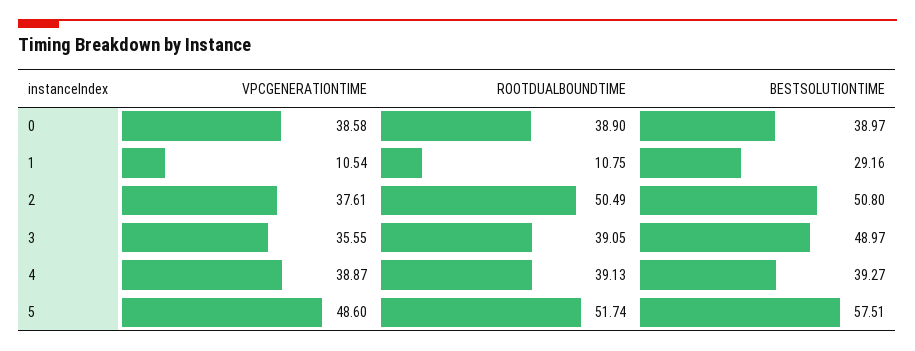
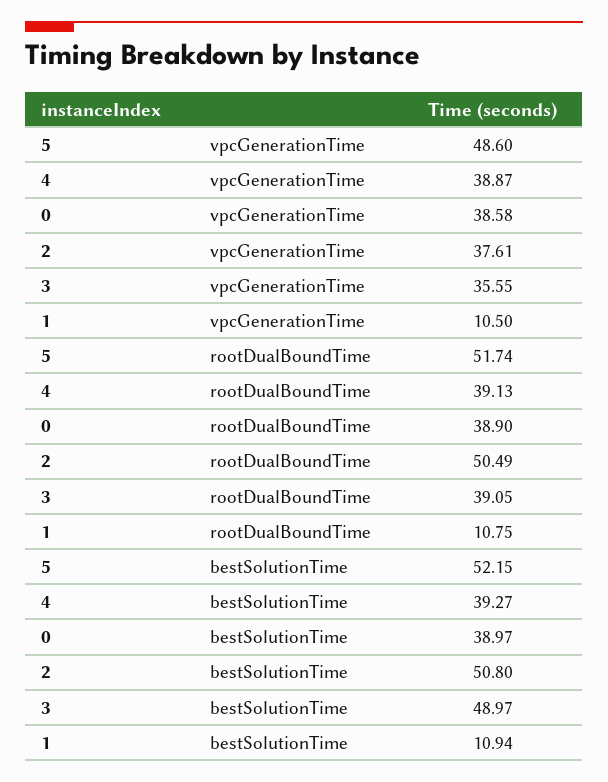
  {
    "VPCGENERATIONTIME": {
      "0": 38.58,
-     "1": 10.54,
+     "1": 10.5,
      "2": 37.61,
      "3": 35.55,
      "4": 38.87,
      "5": 48.6
    },
    "ROOTDUALBOUNDTIME": {
      "0": 38.9,
      "1": 10.75,
      "2": 50.49,
      "3": 39.05,
      "4": 39.13,
      "5": 51.74
    },
    "BESTSOLUTIONTIME": {
      "0": 38.97,
-     "1": 29.16,
+     "1": 10.94,
      "2": 50.8,
      "3": 48.97,
      "4": 39.27,
-     "5": 57.51
+     "5": 52.15
    }
  }

